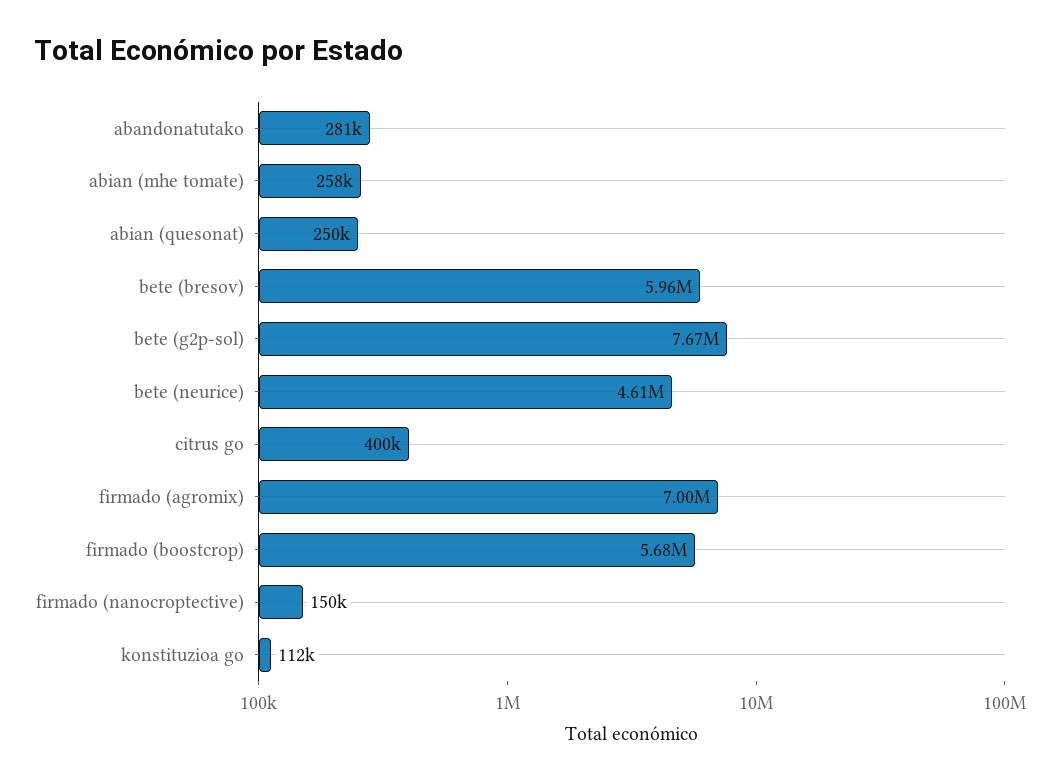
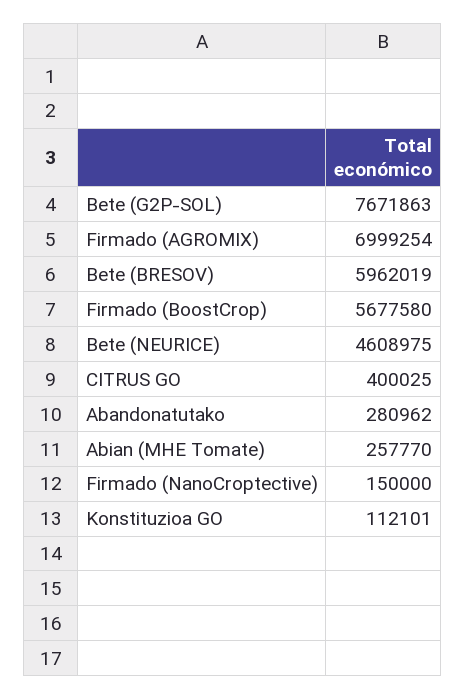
  {
    "abandonatutako": 280962,
    "abian (mhe tomate)": 257770,
-   "abian (quesonat)": 250000,
    "bete (bresov)": 5962019,
    "bete (g2p-sol)": 7671863,
    "bete (neurice)": 4608975,
    "citrus go": 400025,
    "firmado (agromix)": 6999254,
    "firmado (boostcrop)": 5677580,
    "firmado (nanocroptective)": 150000,
    "konstituzioa go": 112101
  }

